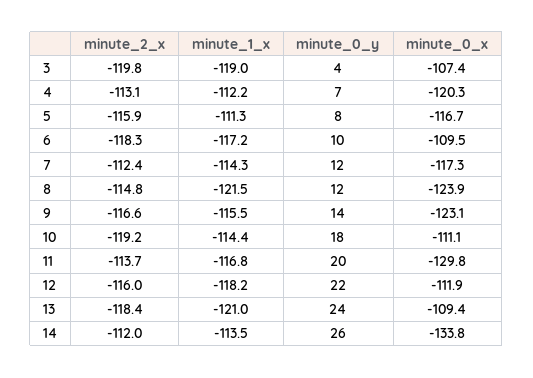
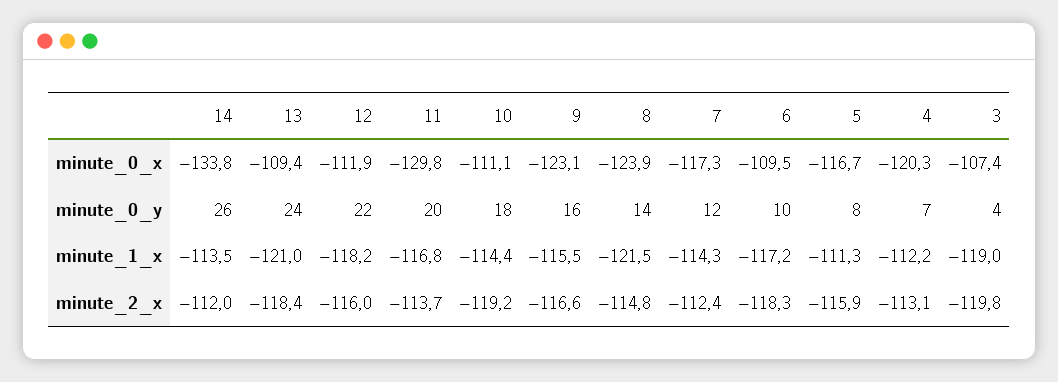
  {
    "minute_2_x": {
      "3": -119.8,
      "4": -113.1,
      "5": -115.9,
      "6": -118.3,
      "7": -112.4,
      "8": -114.8,
      "9": -116.6,
      "10": -119.2,
      "11": -113.7,
      "12": -116,
      "13": -118.4,
      "14": -112
    },
    "minute_1_x": {
      "3": -119,
      "4": -112.2,
      "5": -111.3,
      "6": -117.2,
      "7": -114.3,
      "8": -121.5,
      "9": -115.5,
      "10": -114.4,
      "11": -116.8,
      "12": -118.2,
      "13": -121,
      "14": -113.5
    },
    "minute_0_y": {
      "3": 4,
      "4": 7,
      "5": 8,
      "6": 10,
      "7": 12,
-     "8": 12,
+     "8": 14,
-     "9": 14,
+     "9": 16,
      "10": 18,
      "11": 20,
      "12": 22,
      "13": 24,
      "14": 26
    },
    "minute_0_x": {
      "3": -107.4,
      "4": -120.3,
      "5": -116.7,
      "6": -109.5,
      "7": -117.3,
      "8": -123.9,
      "9": -123.1,
      "10": -111.1,
      "11": -129.8,
      "12": -111.9,
      "13": -109.4,
      "14": -133.8
    }
  }

